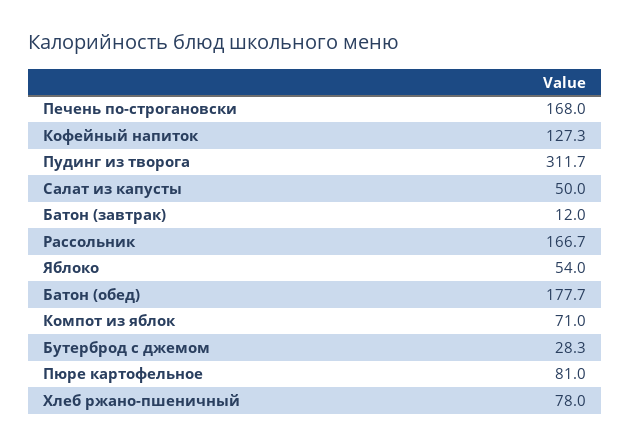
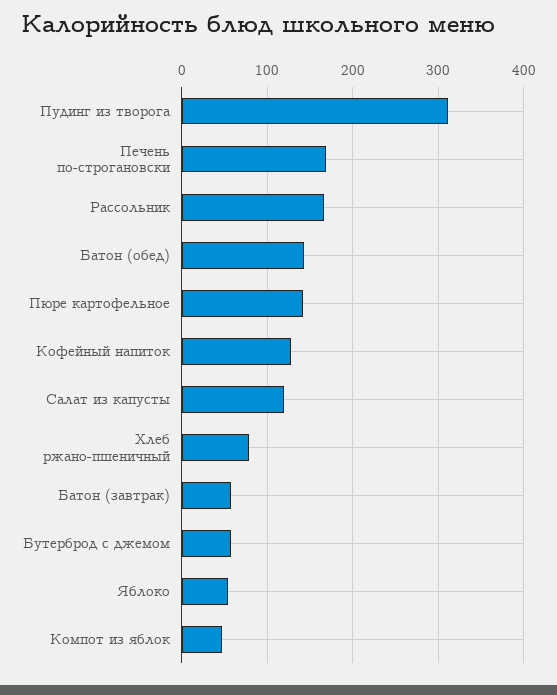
  {
    "Печень по-строгановски": 168,
    "Кофейный напиток": 127.3,
    "Пудинг из творога": 311.7,
-   "Салат из капусты": 50,
+   "Салат из капусты": 120,
-   "Батон (завтрак)": 12,
+   "Батон (завтрак)": 60,
    "Рассольник": 166.7,
    "Яблоко": 54,
-   "Батон (обед)": 177.7,
+   "Батон (обед)": 140,
-   "Компот из яблок": 71,
+   "Компот из яблок": 50,
-   "Бутерброд с джемом": 28.3,
+   "Бутерброд с джемом": 60,
-   "Пюре картофельное": 81,
+   "Пюре картофельное": 140,
    "Хлеб ржано-пшеничный": 78
  }

